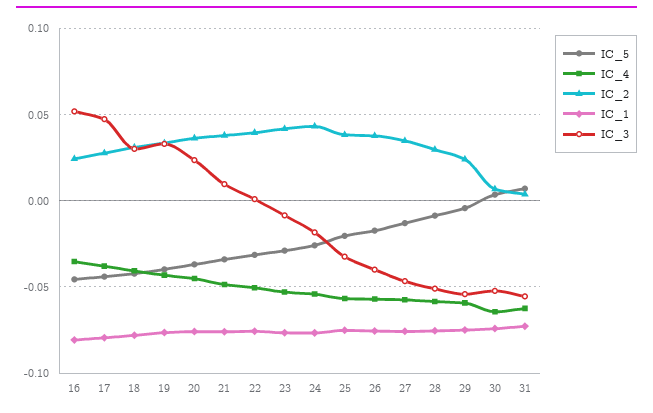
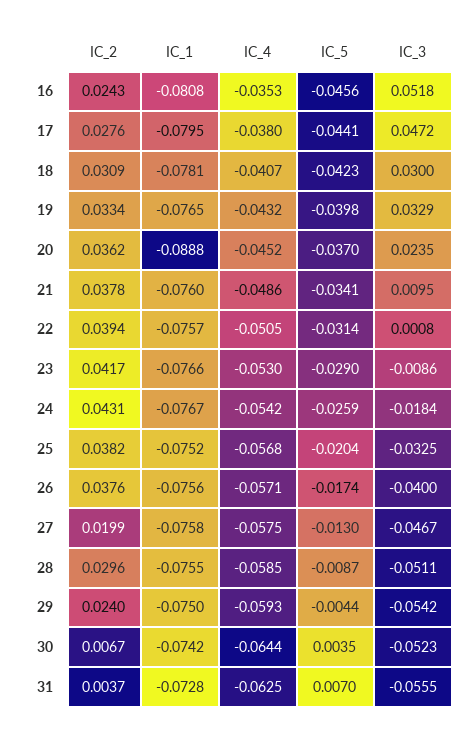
  {
    "IC_5": {
      "16": -0.0456,
      "17": -0.0441,
      "18": -0.0423,
      "19": -0.0398,
      "20": -0.037,
      "21": -0.0341,
      "22": -0.0314,
      "23": -0.029,
      "24": -0.0259,
      "25": -0.0204,
      "26": -0.0174,
      "27": -0.013,
      "28": -0.0087,
      "29": -0.0044,
      "30": 0.0035,
      "31": 0.007
    },
    "IC_4": {
      "16": -0.0353,
      "17": -0.038,
      "18": -0.0407,
      "19": -0.0432,
      "20": -0.0452,
      "21": -0.0486,
      "22": -0.0505,
      "23": -0.053,
      "24": -0.0542,
      "25": -0.0568,
      "26": -0.0571,
      "27": -0.0575,
      "28": -0.0585,
      "29": -0.0593,
      "30": -0.0644,
      "31": -0.0625
    },
    "IC_2": {
      "16": 0.0243,
      "17": 0.0276,
      "18": 0.0309,
      "19": 0.0334,
      "20": 0.0362,
      "21": 0.0378,
      "22": 0.0394,
      "23": 0.0417,
      "24": 0.0431,
      "25": 0.0382,
      "26": 0.0376,
-     "27": 0.035,
+     "27": 0.0199,
      "28": 0.0296,
      "29": 0.024,
      "30": 0.0067,
      "31": 0.0037
    },
    "IC_1": {
      "16": -0.0808,
      "17": -0.0795,
      "18": -0.0781,
      "19": -0.0765,
-     "20": -0.075,
+     "20": -0.0888,
      "21": -0.076,
      "22": -0.0757,
      "23": -0.0766,
      "24": -0.0767,
      "25": -0.0752,
      "26": -0.0756,
      "27": -0.0758,
      "28": -0.0755,
      "29": -0.075,
      "30": -0.0742,
      "31": -0.0728
    },
    "IC_3": {
      "16": 0.0518,
      "17": 0.0472,
      "18": 0.03,
      "19": 0.0329,
      "20": 0.0235,
      "21": 0.0095,
      "22": 0.0008,
      "23": -0.0086,
      "24": -0.0184,
      "25": -0.0325,
      "26": -0.04,
      "27": -0.0467,
      "28": -0.0511,
      "29": -0.0542,
      "30": -0.0523,
      "31": -0.0555
    }
  }

